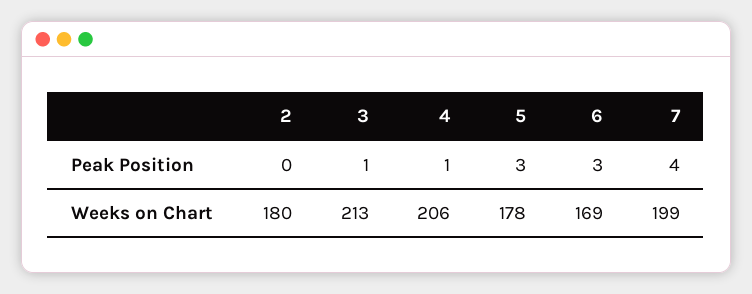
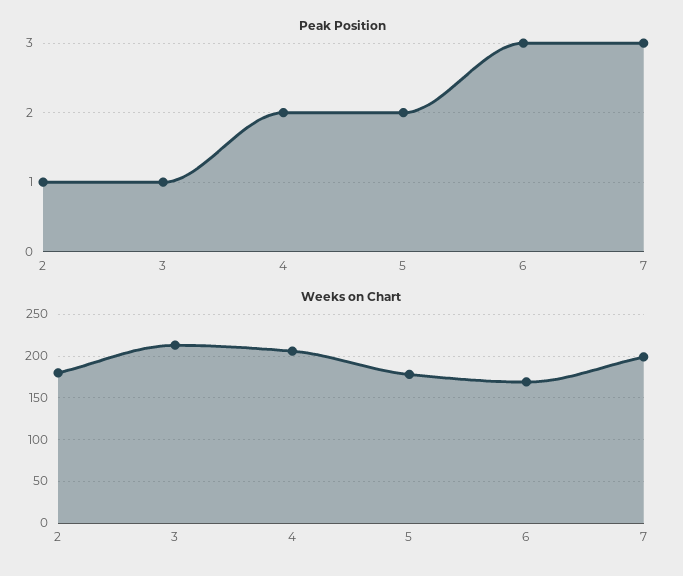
  {
    "Peak Position": {
-     "2": 0,
+     "2": 1,
      "3": 1,
-     "4": 1,
+     "4": 2,
-     "5": 3,
+     "5": 2,
      "6": 3,
-     "7": 4
+     "7": 3
    },
    "Weeks on Chart": {
      "2": 180,
      "3": 213,
      "4": 206,
      "5": 178,
      "6": 169,
      "7": 199
    }
  }

